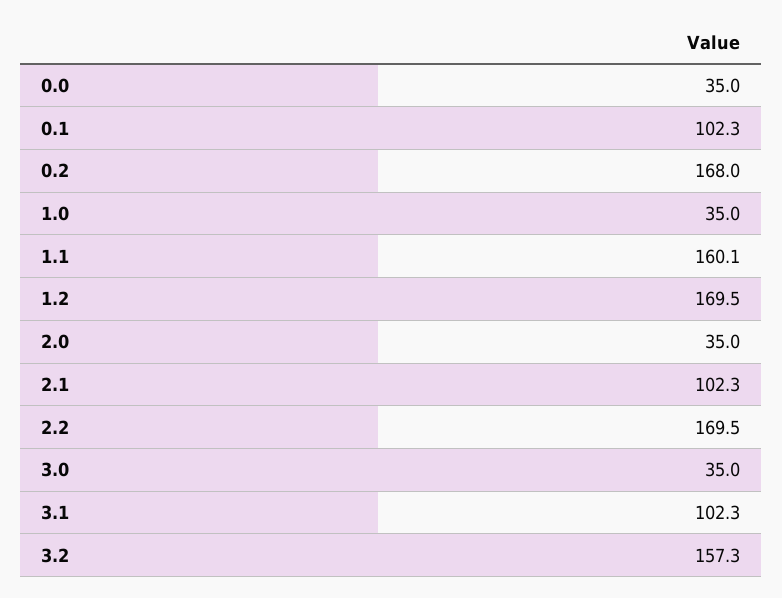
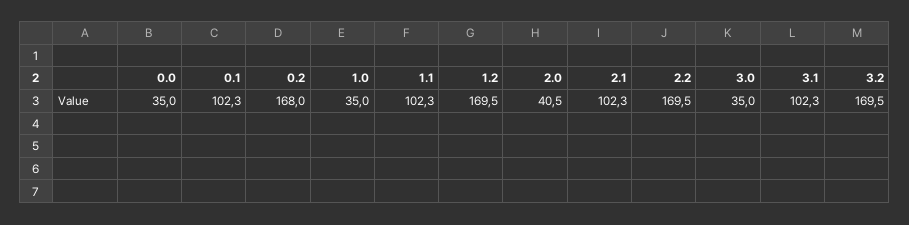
  {
    "0.0": 35,
    "0.1": 102.3,
    "0.2": 168,
    "1.0": 35,
-   "1.1": 160.1,
+   "1.1": 102.3,
    "1.2": 169.5,
-   "2.0": 35,
+   "2.0": 40.5,
    "2.1": 102.3,
    "2.2": 169.5,
    "3.0": 35,
    "3.1": 102.3,
-   "3.2": 157.3
+   "3.2": 169.5
  }

